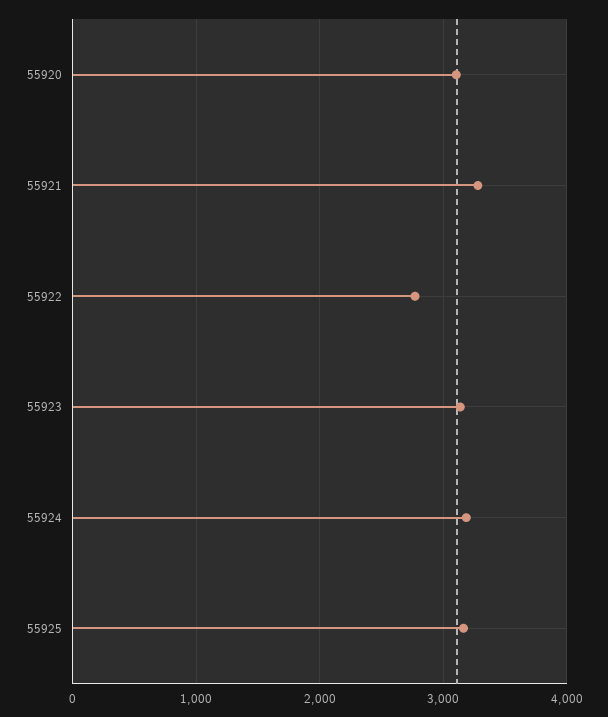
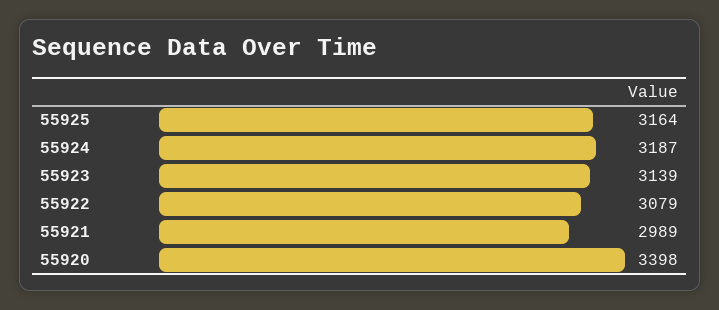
  {
-   "55920": 3100,
+   "55920": 3398,
-   "55921": 3300,
+   "55921": 2989,
-   "55922": 2800,
+   "55922": 3079,
    "55923": 3139,
    "55924": 3187,
    "55925": 3164
  }

